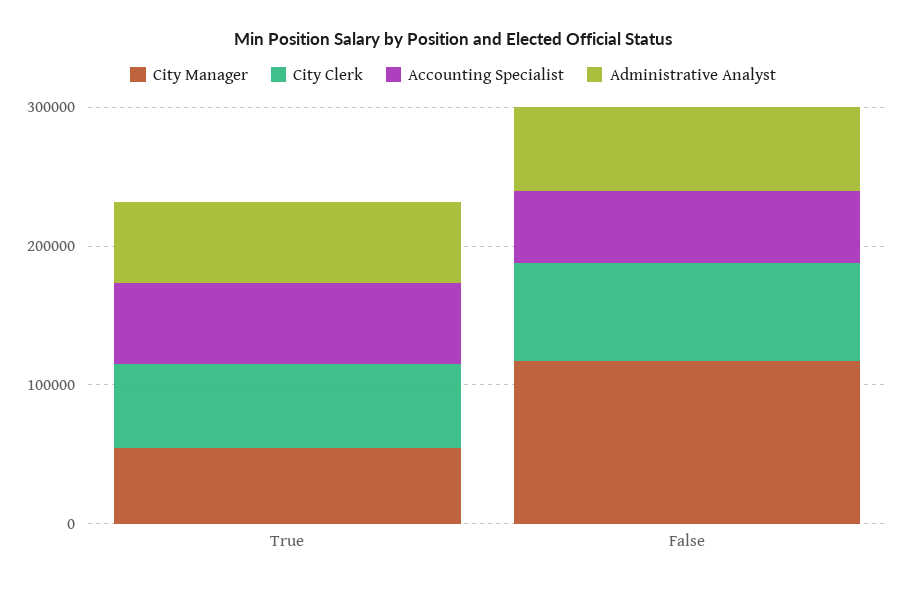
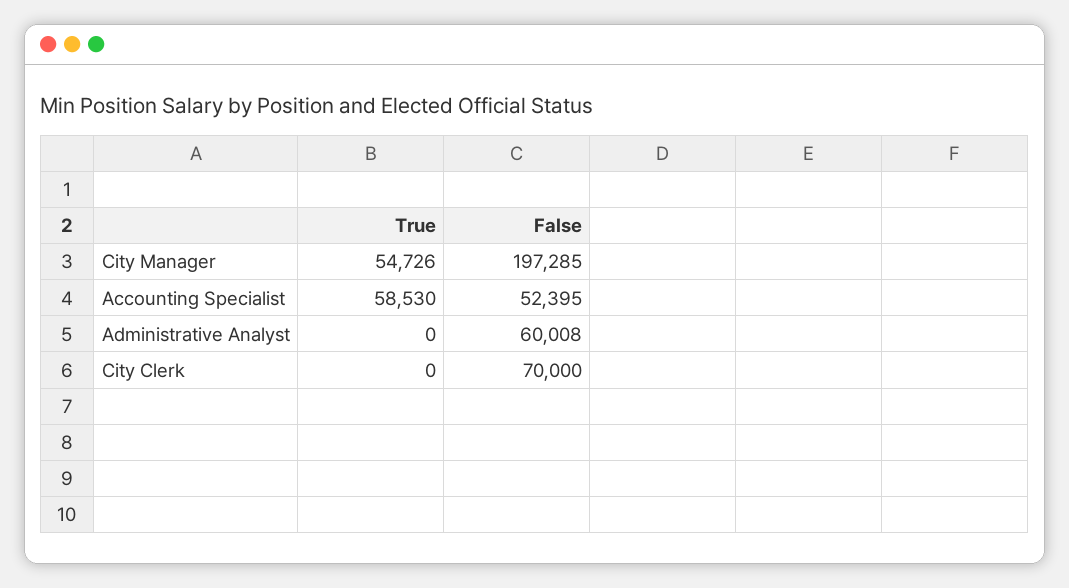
  {
    "City Manager": {
      "True": 54726,
-     "False": 120000
+     "False": 197285
    },
    "City Clerk": {
-     "True": 60000,
+     "True": 0,
      "False": 70000
    },
    "Accounting Specialist": {
      "True": 58530,
      "False": 52395
    },
    "Administrative Analyst": {
-     "True": 60000,
+     "True": 0,
      "False": 60008
    }
  }

